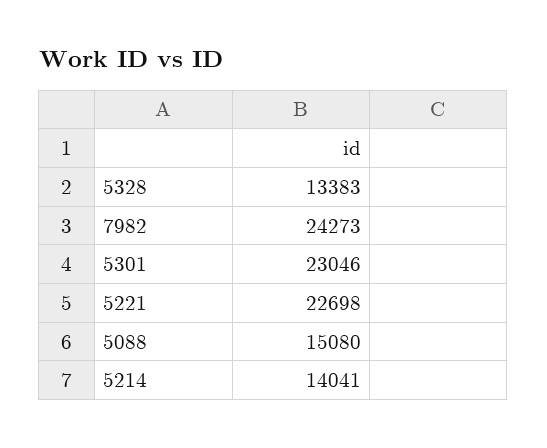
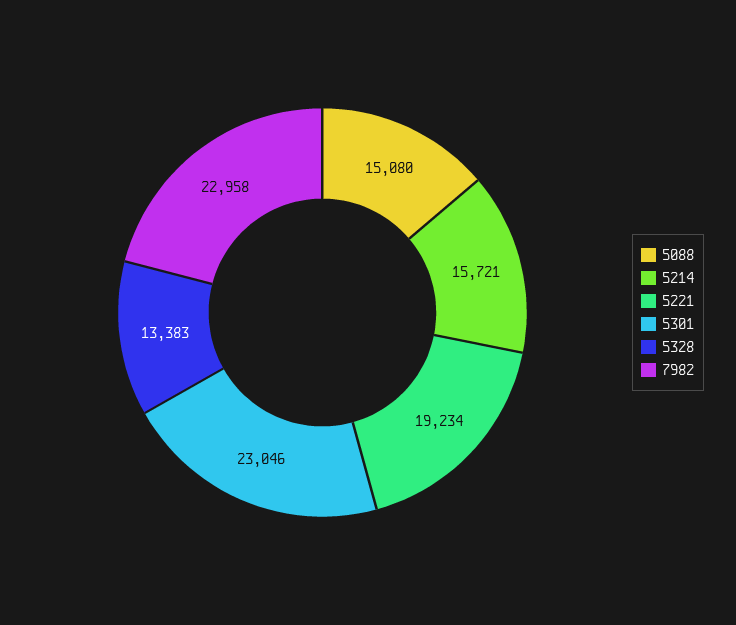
  {
    "5328": 13383,
-   "7982": 24273,
+   "7982": 22958,
    "5301": 23046,
-   "5221": 22698,
+   "5221": 19234,
    "5088": 15080,
-   "5214": 14041
+   "5214": 15721
  }

